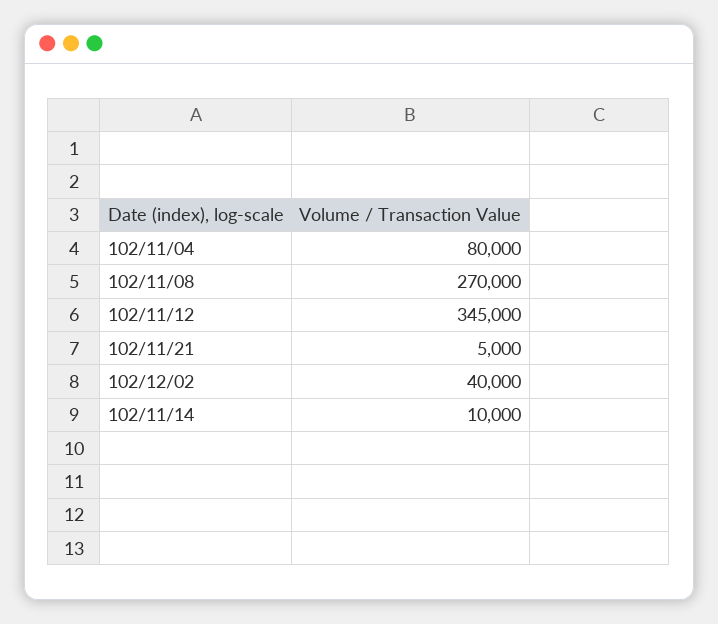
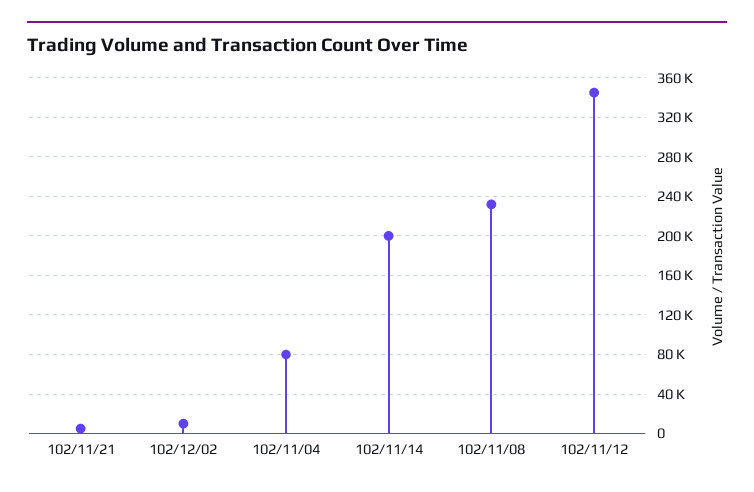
  {
    "102/11/04": 80000,
-   "102/11/08": 270000,
+   "102/11/08": 230000,
    "102/11/12": 345000,
    "102/11/21": 5000,
-   "102/12/02": 40000,
+   "102/12/02": 10000,
-   "102/11/14": 10000
+   "102/11/14": 200000
  }

